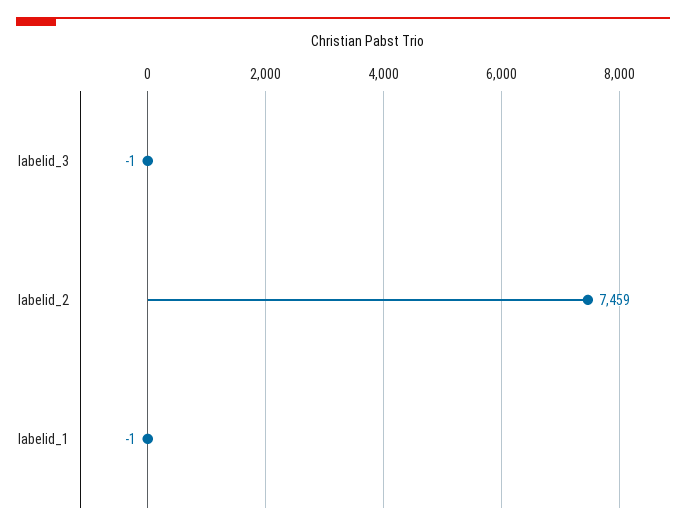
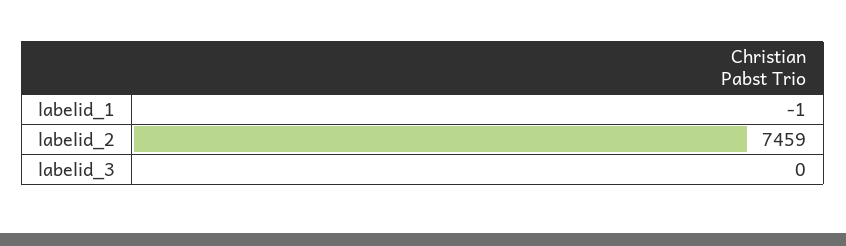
  {
-   "labelid_3": -1,
+   "labelid_3": 0,
    "labelid_2": 7459,
    "labelid_1": -1
  }

